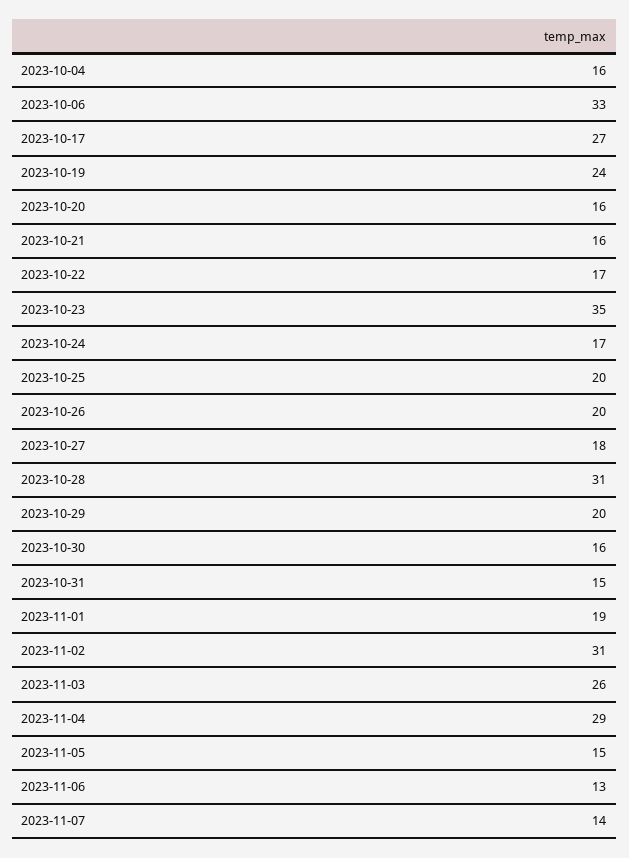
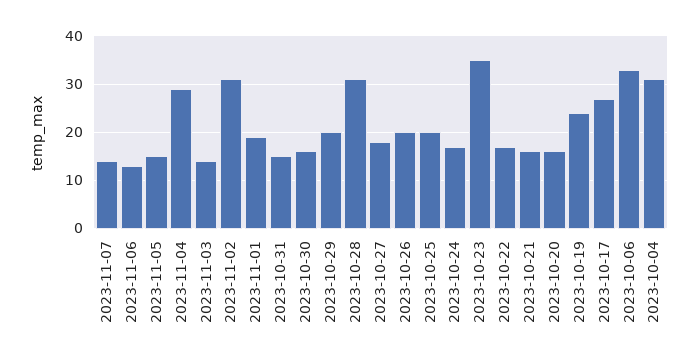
  {
-   "2023-10-04": 16,
+   "2023-10-04": 30,
    "2023-10-06": 33,
    "2023-10-17": 27,
    "2023-10-19": 24,
    "2023-10-20": 16,
    "2023-10-21": 16,
    "2023-10-22": 17,
    "2023-10-23": 35,
    "2023-10-24": 17,
    "2023-10-25": 20,
    "2023-10-26": 20,
    "2023-10-27": 18,
    "2023-10-28": 31,
    "2023-10-29": 20,
    "2023-10-30": 16,
    "2023-10-31": 15,
    "2023-11-01": 19,
    "2023-11-02": 31,
-   "2023-11-03": 26,
+   "2023-11-03": 15,
    "2023-11-04": 29,
    "2023-11-05": 15,
    "2023-11-06": 13,
    "2023-11-07": 14
  }

